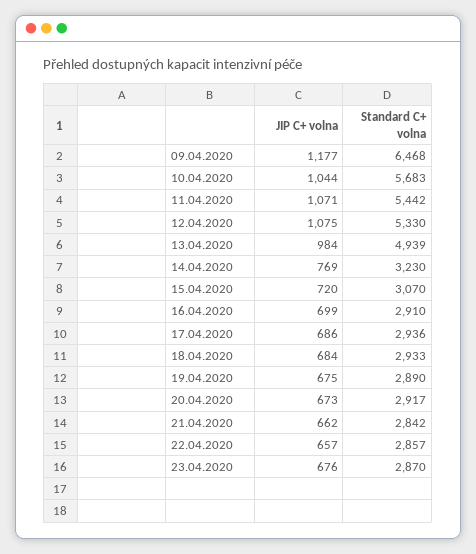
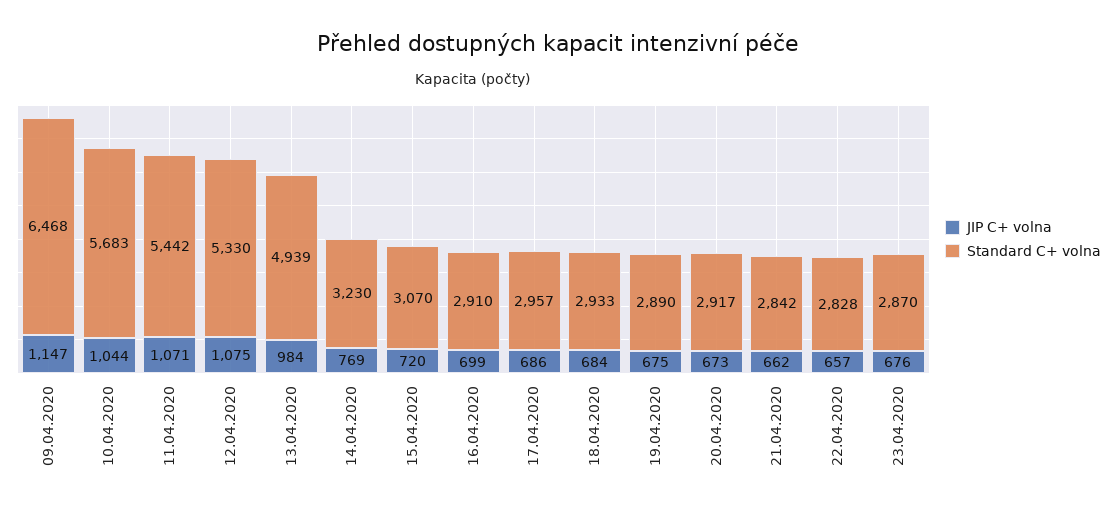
  {
    "JIP C+ volna": {
-     "09.04.2020": 1177,
+     "09.04.2020": 1147,
      "10.04.2020": 1044,
      "11.04.2020": 1071,
      "12.04.2020": 1075,
      "13.04.2020": 984,
      "14.04.2020": 769,
      "15.04.2020": 720,
      "16.04.2020": 699,
      "17.04.2020": 686,
      "18.04.2020": 684,
      "19.04.2020": 675,
      "20.04.2020": 673,
      "21.04.2020": 662,
      "22.04.2020": 657,
      "23.04.2020": 676
    },
    "Standard C+ volna": {
      "09.04.2020": 6468,
      "10.04.2020": 5683,
      "11.04.2020": 5442,
      "12.04.2020": 5330,
      "13.04.2020": 4939,
      "14.04.2020": 3230,
      "15.04.2020": 3070,
      "16.04.2020": 2910,
-     "17.04.2020": 2936,
+     "17.04.2020": 2957,
      "18.04.2020": 2933,
      "19.04.2020": 2890,
      "20.04.2020": 2917,
      "21.04.2020": 2842,
-     "22.04.2020": 2857,
+     "22.04.2020": 2828,
      "23.04.2020": 2870
    }
  }

